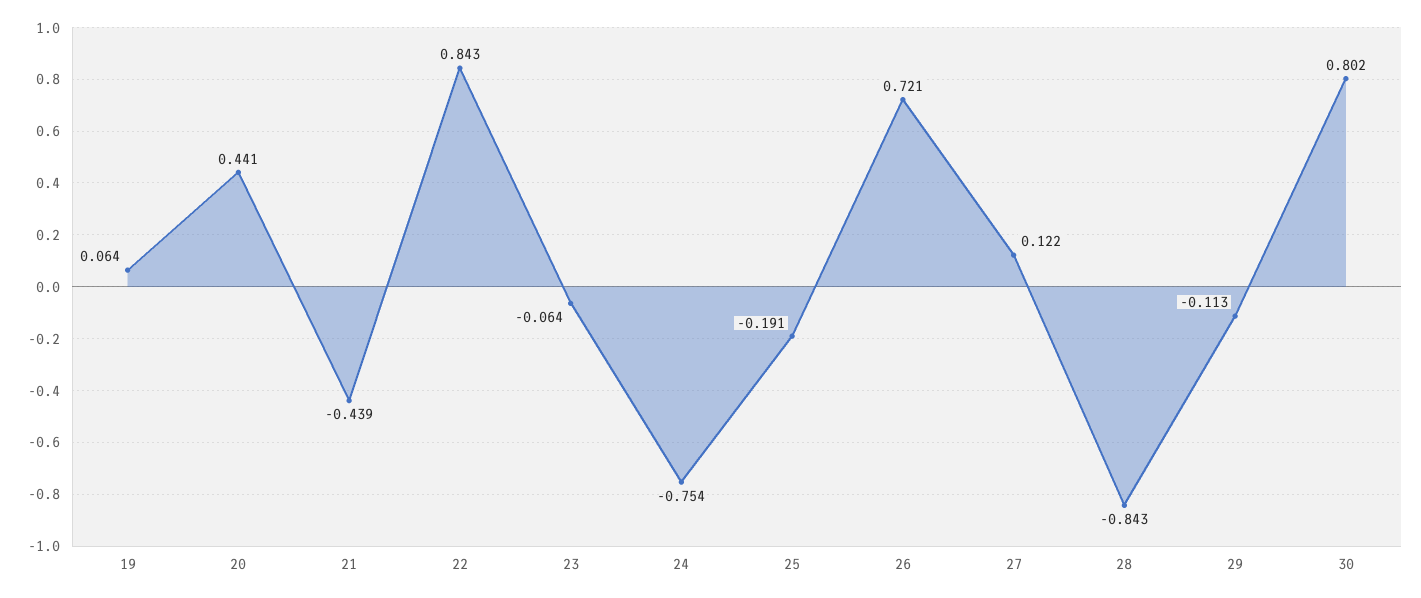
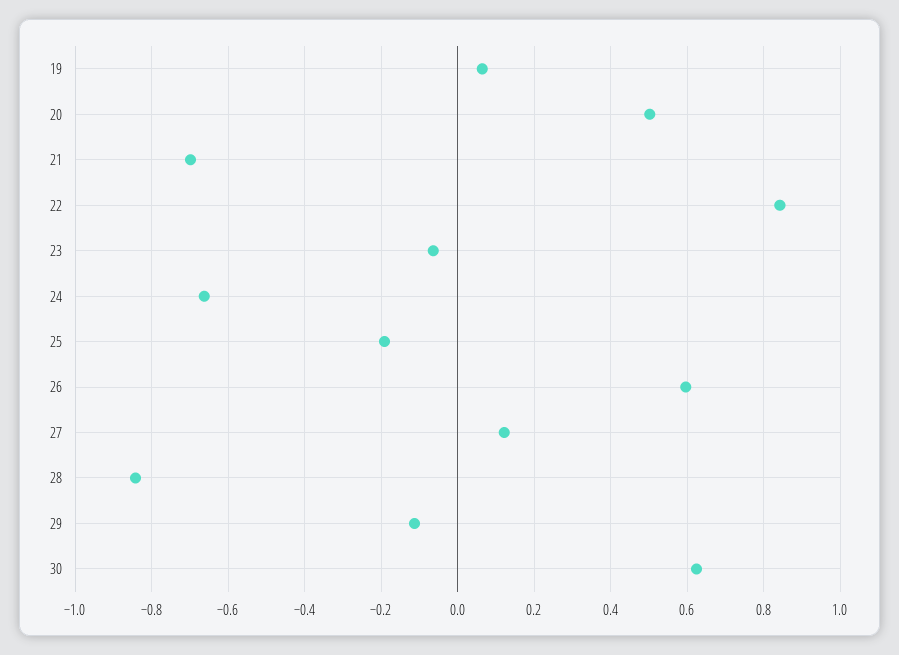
  {
    "19": 0.064,
-   "20": 0.441,
+   "20": 0.5,
-   "21": -0.439,
+   "21": -0.7,
    "22": 0.843,
    "23": -0.064,
-   "24": -0.754,
+   "24": -0.66,
    "25": -0.191,
-   "26": 0.721,
+   "26": 0.6,
    "27": 0.122,
    "28": -0.843,
    "29": -0.113,
-   "30": 0.802
+   "30": 0.62
  }

